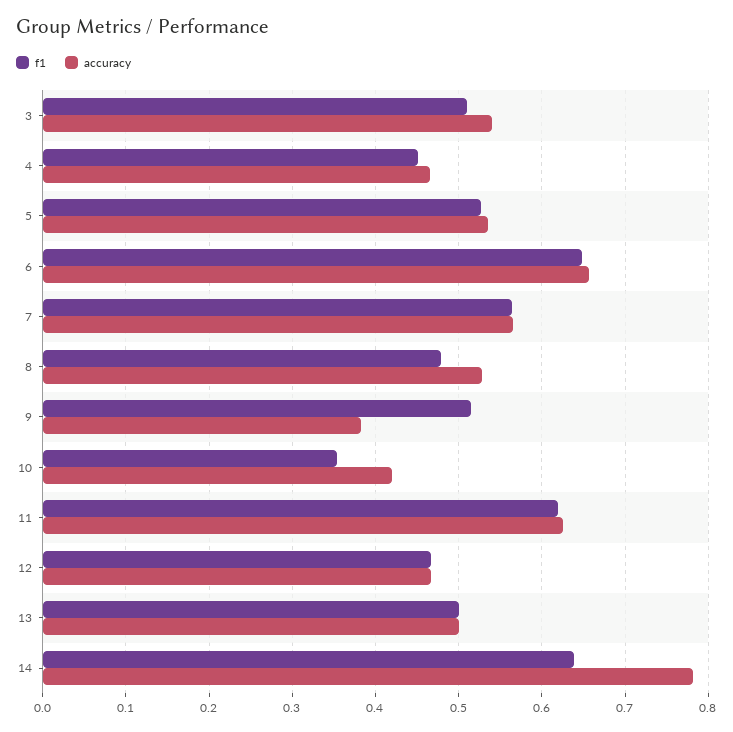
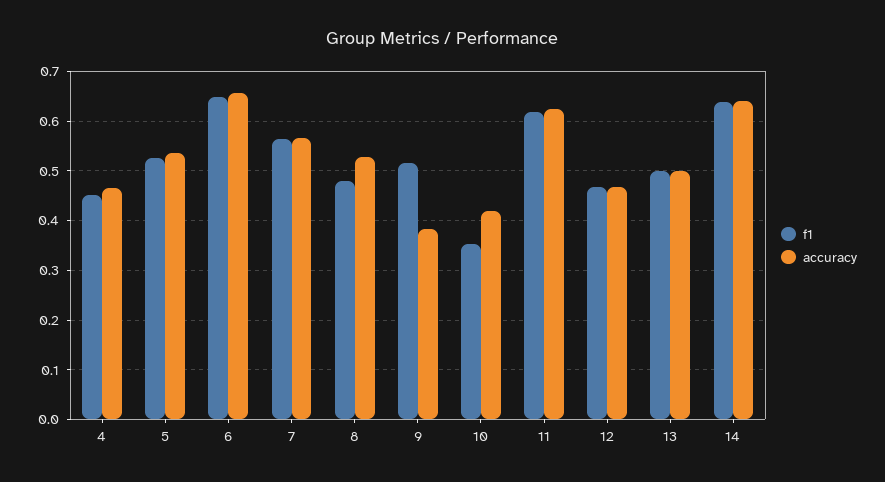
  {
    "f1": {
-     "3": 0.51,
      "4": 0.45,
      "5": 0.53,
      "6": 0.65,
      "7": 0.56,
      "8": 0.48,
      "9": 0.51,
      "10": 0.35,
      "11": 0.62,
      "12": 0.47,
      "13": 0.5,
      "14": 0.64
    },
    "accuracy": {
-     "3": 0.54,
      "4": 0.47,
      "5": 0.54,
      "6": 0.66,
      "7": 0.57,
      "8": 0.53,
      "9": 0.38,
      "10": 0.42,
      "11": 0.63,
      "12": 0.47,
      "13": 0.5,
-     "14": 0.78
+     "14": 0.64
    }
  }

